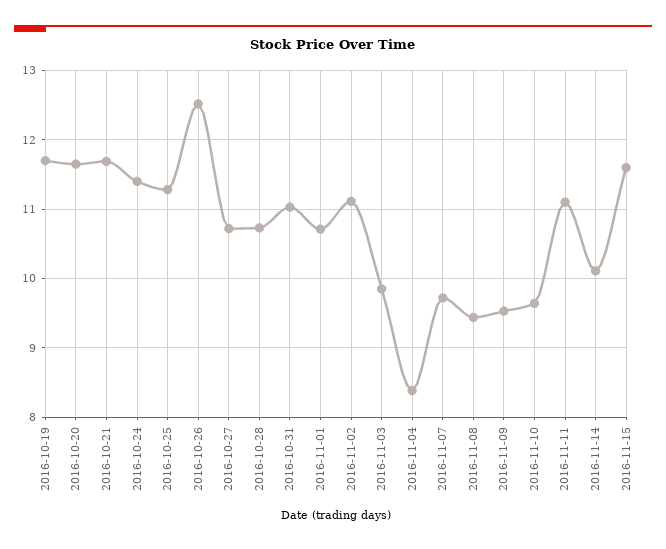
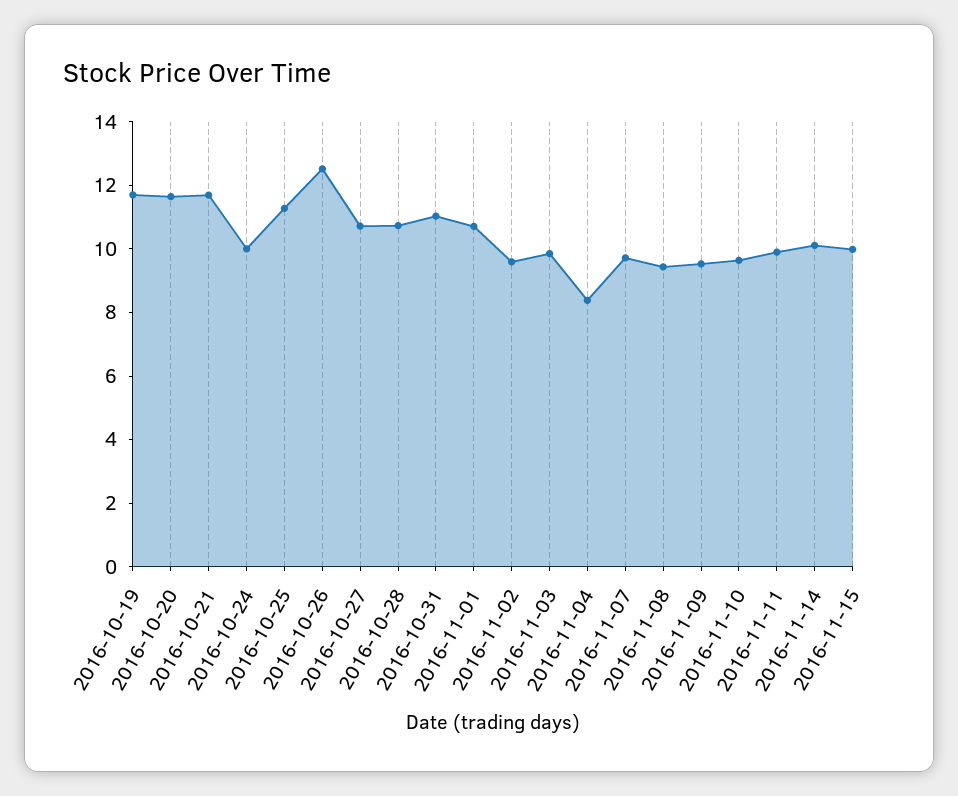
  {
    "2016-10-19": 11.7,
    "2016-10-20": 11.7,
    "2016-10-21": 11.7,
-   "2016-10-24": 11.4,
+   "2016-10-24": 10,
    "2016-10-25": 11.3,
    "2016-10-26": 12.5,
    "2016-10-27": 10.7,
    "2016-10-28": 10.7,
    "2016-10-31": 11,
    "2016-11-01": 10.7,
-   "2016-11-02": 11.1,
+   "2016-11-02": 9.5,
    "2016-11-03": 9.9,
    "2016-11-04": 8.4,
    "2016-11-07": 9.7,
    "2016-11-08": 9.4,
    "2016-11-09": 9.5,
    "2016-11-10": 9.6,
-   "2016-11-11": 11.1,
+   "2016-11-11": 10,
    "2016-11-14": 10.1,
-   "2016-11-15": 11.6
+   "2016-11-15": 10
  }

